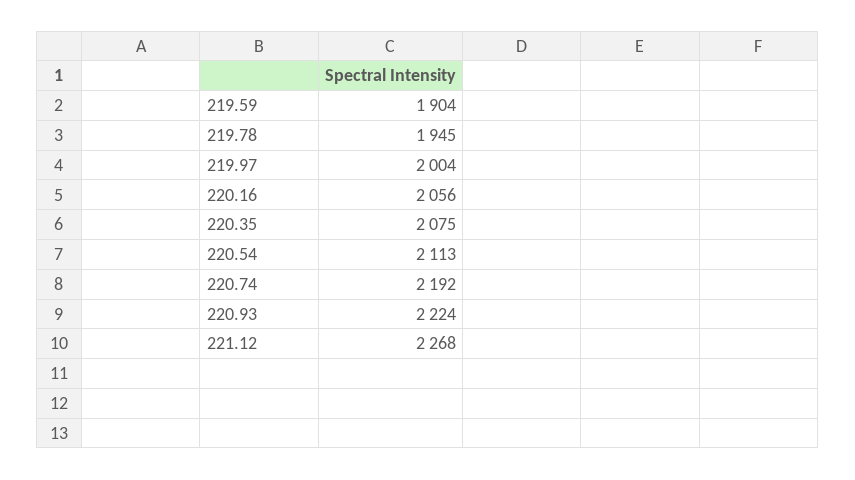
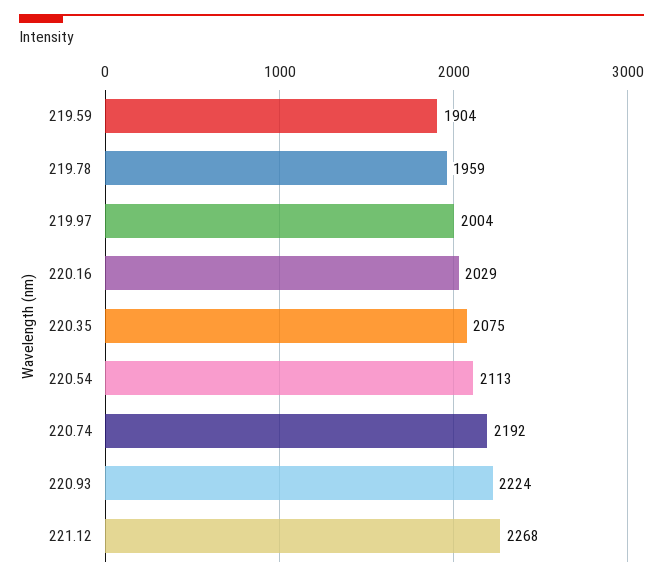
  {
    "219.59": 1904,
-   "219.78": 1945,
+   "219.78": 1959,
    "219.97": 2004,
-   "220.16": 2056,
+   "220.16": 2029,
    "220.35": 2075,
    "220.54": 2113,
    "220.74": 2192,
    "220.93": 2224,
    "221.12": 2268
  }

